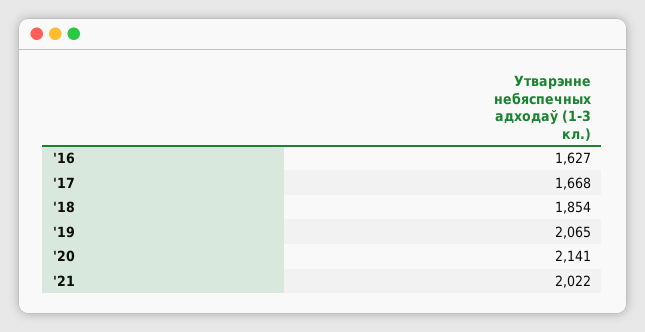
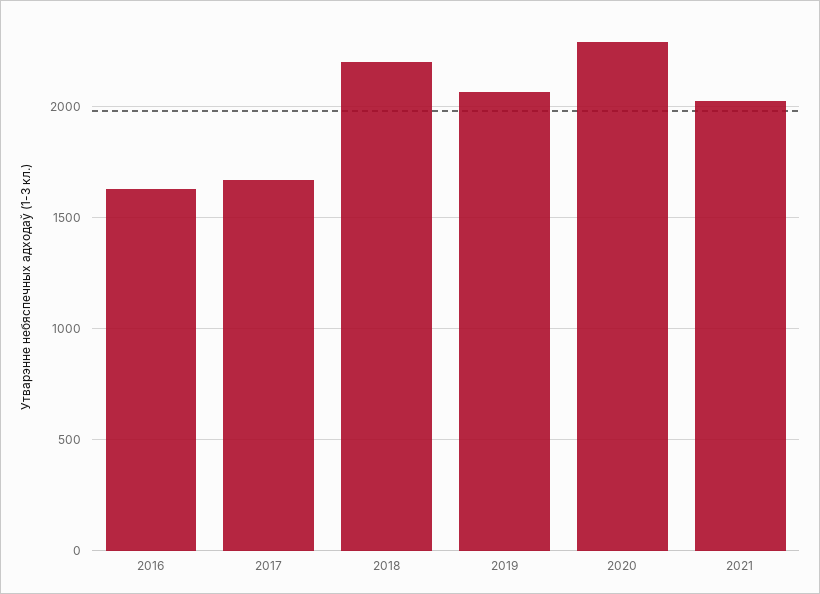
  {
    "'16": 1627,
    "'17": 1668,
-   "'18": 1854,
+   "'18": 2200,
    "'19": 2065,
-   "'20": 2141,
+   "'20": 2300,
    "'21": 2022
  }

